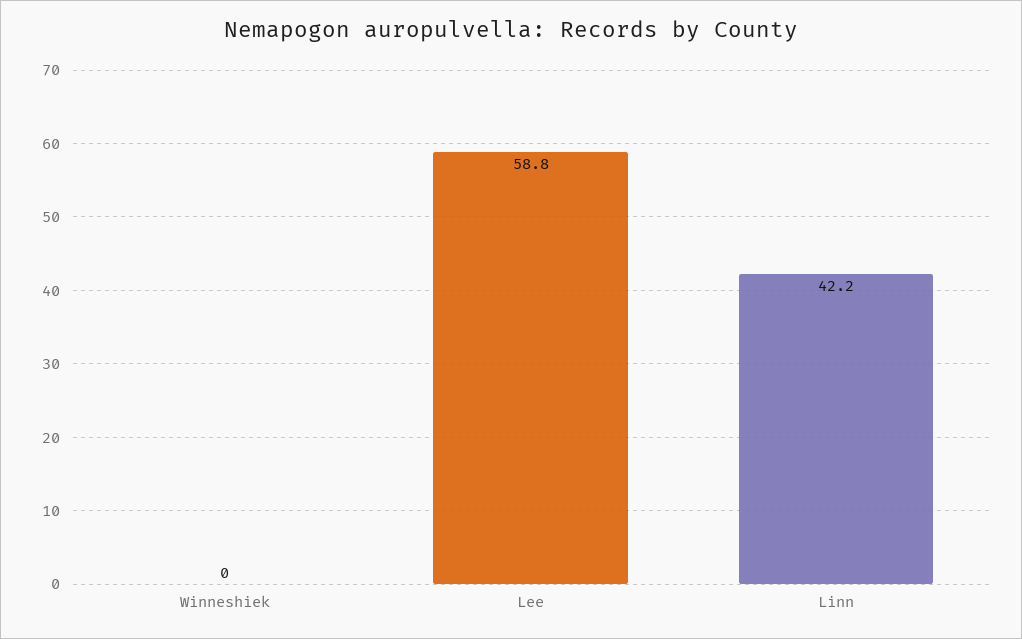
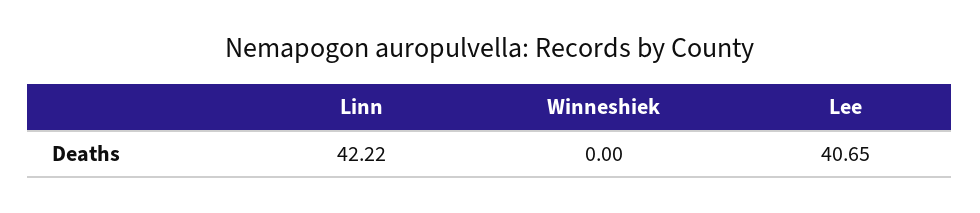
  {
    "Winneshiek": 0,
-   "Lee": 58.8,
+   "Lee": 40.65,
    "Linn": 42.22
  }

